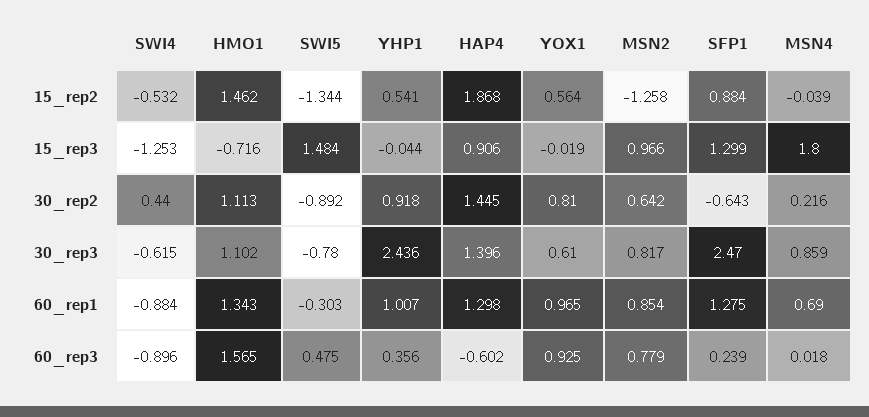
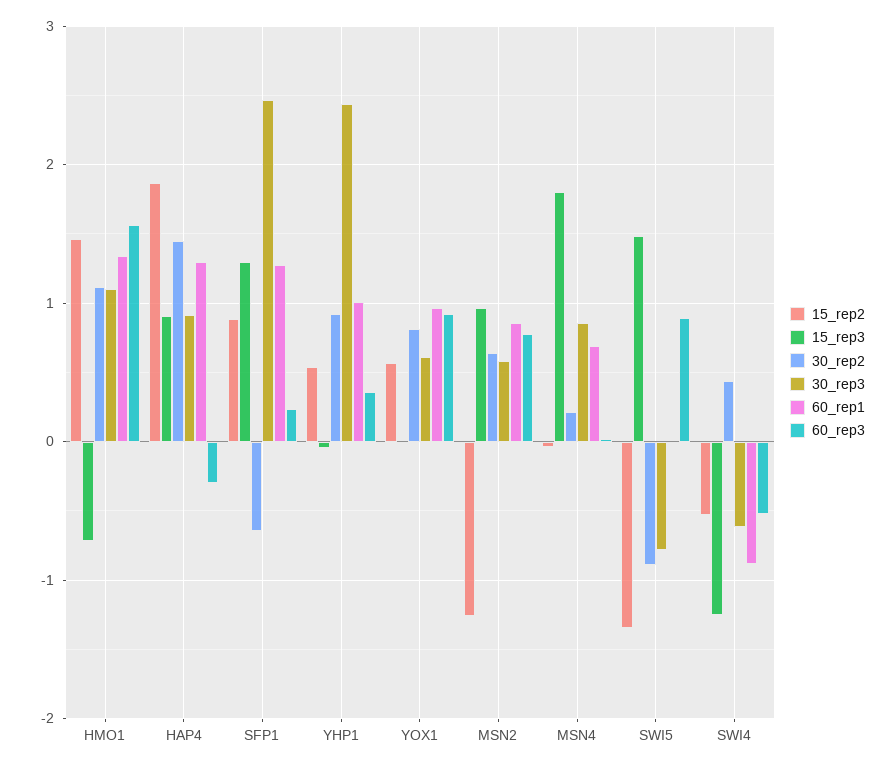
  {
    "15_rep2": {
      "SWI4": -0.532,
      "HMO1": 1.462,
      "SWI5": -1.344,
      "YHP1": 0.541,
      "HAP4": 1.868,
      "YOX1": 0.564,
      "MSN2": -1.258,
      "SFP1": 0.884,
      "MSN4": -0.039
    },
    "15_rep3": {
      "SWI4": -1.253,
      "HMO1": -0.716,
      "SWI5": 1.484,
      "YHP1": -0.044,
      "HAP4": 0.906,
      "YOX1": -0.019,
      "MSN2": 0.966,
      "SFP1": 1.299,
      "MSN4": 1.8
    },
    "30_rep2": {
      "SWI4": 0.44,
      "HMO1": 1.113,
      "SWI5": -0.892,
      "YHP1": 0.918,
      "HAP4": 1.445,
      "YOX1": 0.81,
      "MSN2": 0.642,
      "SFP1": -0.643,
      "MSN4": 0.216
    },
    "30_rep3": {
      "SWI4": -0.615,
      "HMO1": 1.102,
      "SWI5": -0.78,
      "YHP1": 2.436,
-     "HAP4": 1.396,
+     "HAP4": 0.9,
      "YOX1": 0.61,
-     "MSN2": 0.817,
+     "MSN2": 0.6,
      "SFP1": 2.47,
      "MSN4": 0.859
    },
    "60_rep1": {
      "SWI4": -0.884,
      "HMO1": 1.343,
-     "SWI5": -0.303,
+     "SWI5": 0,
      "YHP1": 1.007,
      "HAP4": 1.298,
      "YOX1": 0.965,
      "MSN2": 0.854,
      "SFP1": 1.275,
      "MSN4": 0.69
    },
    "60_rep3": {
-     "SWI4": -0.896,
+     "SWI4": -0.5,
      "HMO1": 1.565,
-     "SWI5": 0.475,
+     "SWI5": 0.9,
      "YHP1": 0.356,
-     "HAP4": -0.602,
+     "HAP4": -0.3,
      "YOX1": 0.925,
      "MSN2": 0.779,
      "SFP1": 0.239,
      "MSN4": 0.018
    }
  }

